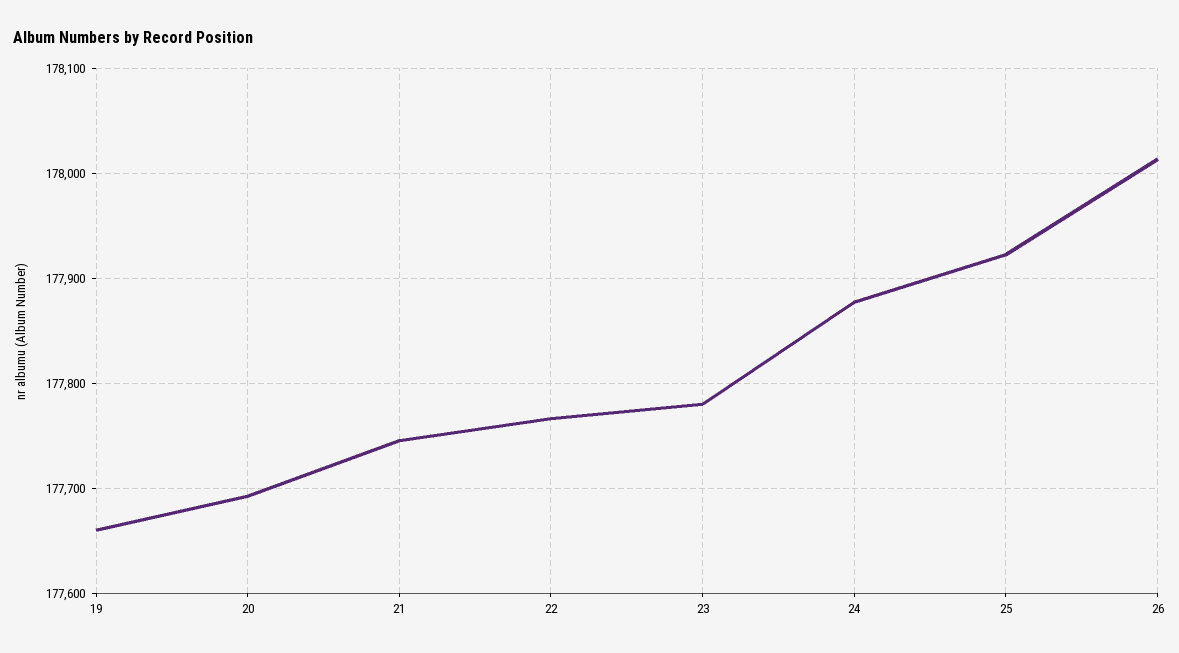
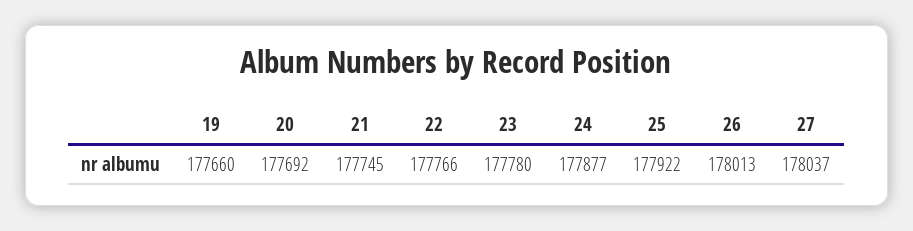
  {
    "19": 177660,
    "20": 177692,
    "21": 177745,
    "22": 177766,
    "23": 177780,
    "24": 177877,
    "25": 177922,
-   "26": 178013
+   "26": 178013,
+   "27": 178037
  }

